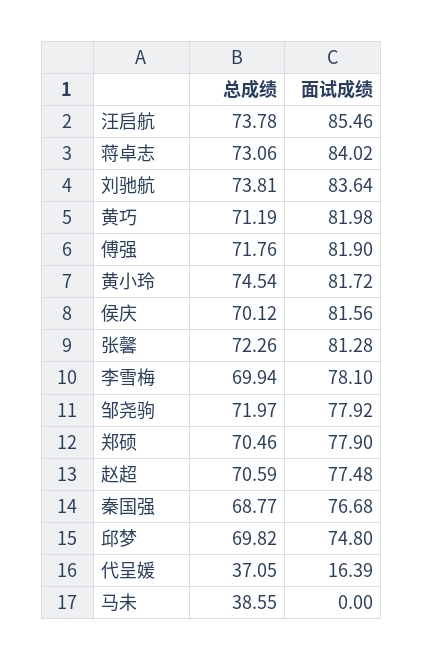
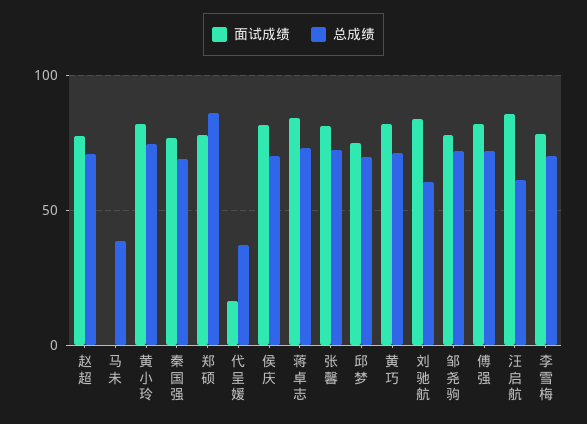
  {
    "总成绩": {
-     "汪启航": 73.78,
+     "汪启航": 60,
      "蒋卓志": 73.06,
-     "刘驰航": 73.81,
+     "刘驰航": 60,
      "黄巧": 71.19,
      "傅强": 71.76,
      "黄小玲": 74.54,
      "侯庆": 70.12,
      "张馨": 72.26,
      "李雪梅": 69.94,
      "邹尧驹": 71.97,
-     "郑硕": 70.46,
+     "郑硕": 85,
      "赵超": 70.59,
      "秦国强": 68.77,
      "邱梦": 69.82,
      "代呈媛": 37.05,
      "马未": 38.55
    },
    "面试成绩": {
      "汪启航": 85.46,
      "蒋卓志": 84.02,
      "刘驰航": 83.64,
      "黄巧": 81.98,
      "傅强": 81.9,
      "黄小玲": 81.72,
      "侯庆": 81.56,
      "张馨": 81.28,
      "李雪梅": 78.1,
      "邹尧驹": 77.92,
      "郑硕": 77.9,
      "赵超": 77.48,
      "秦国强": 76.68,
      "邱梦": 74.8,
      "代呈媛": 16.39,
      "马未": 0
    }
  }

